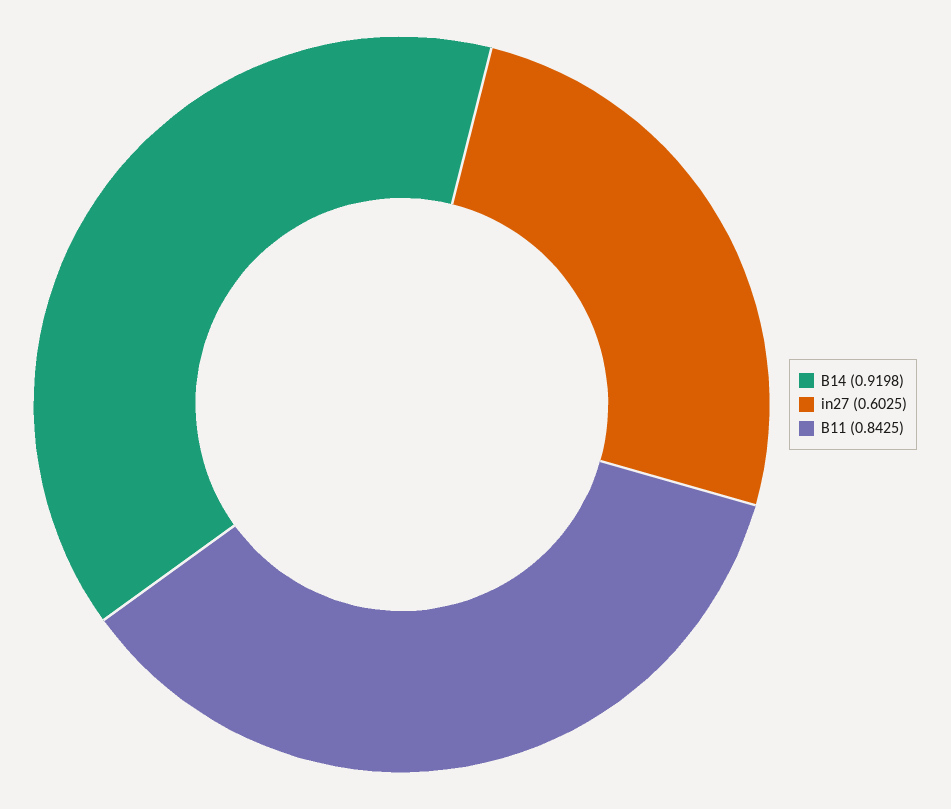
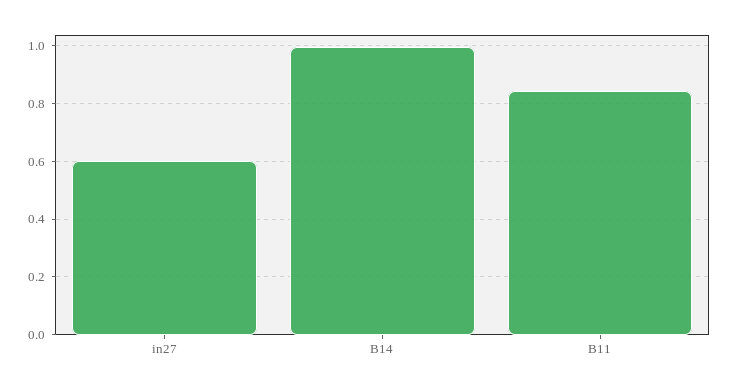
  {
-   "B14": 0.9198,
+   "B14": 1,
    "in27": 0.6025,
    "B11": 0.8425
  }

